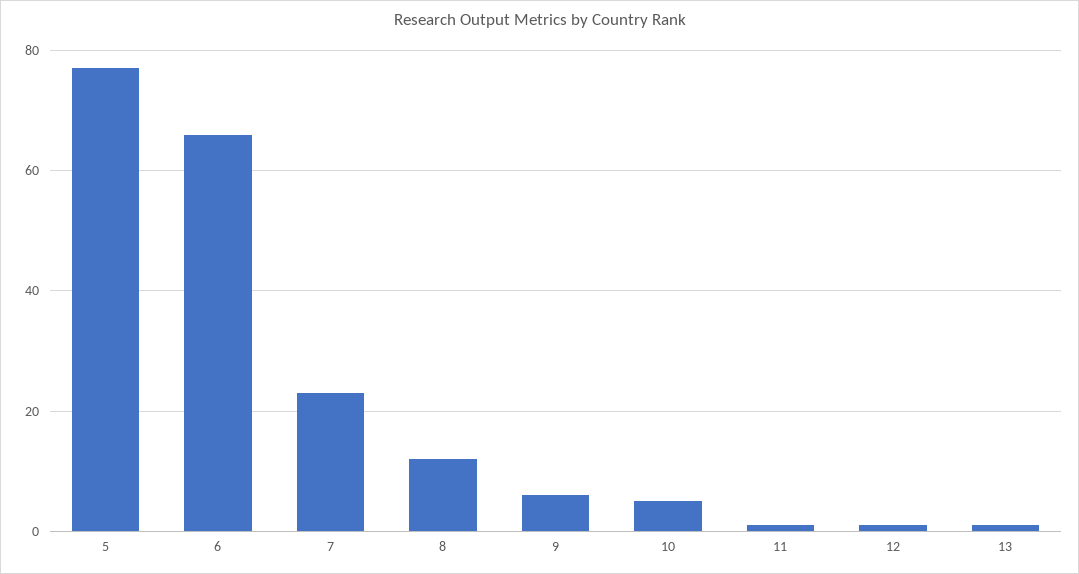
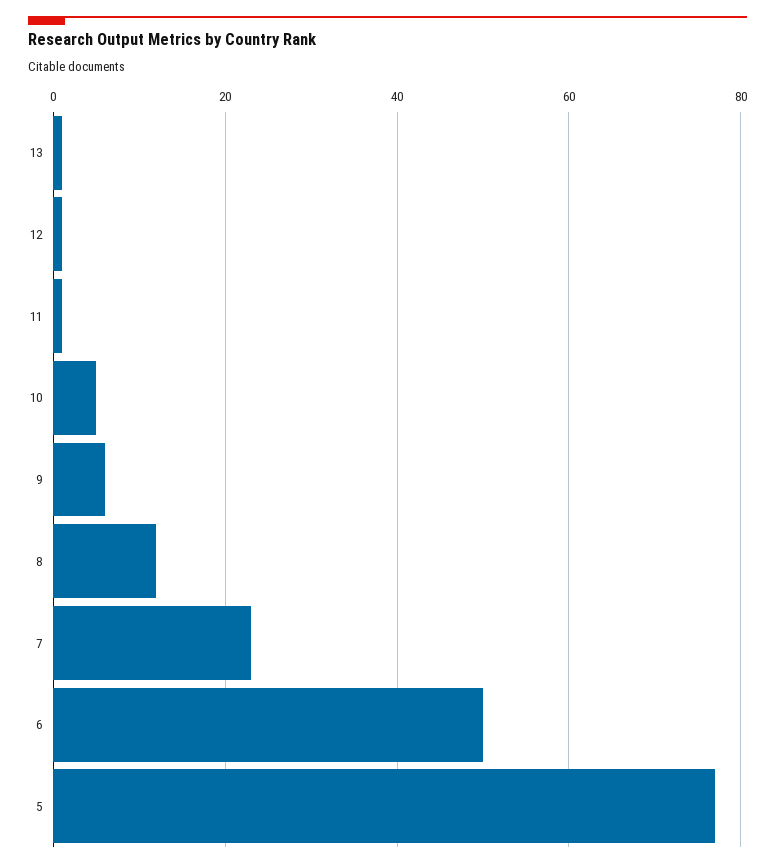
  {
    "5": 75,
-   "6": 65,
+   "6": 50,
    "7": 25,
    "8": 10,
    "9": 5,
    "10": 5,
    "11": 0,
    "12": 0,
    "13": 0
  }

